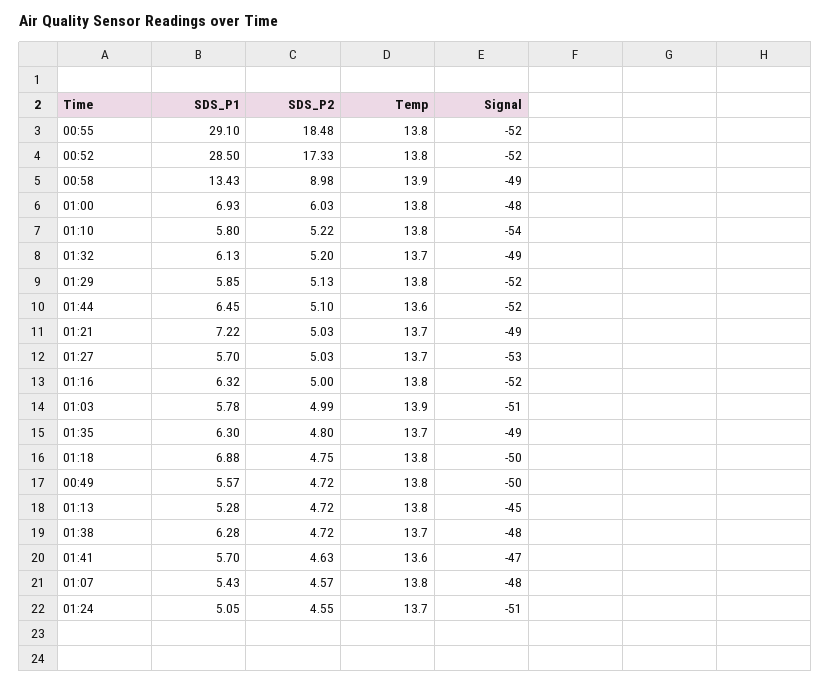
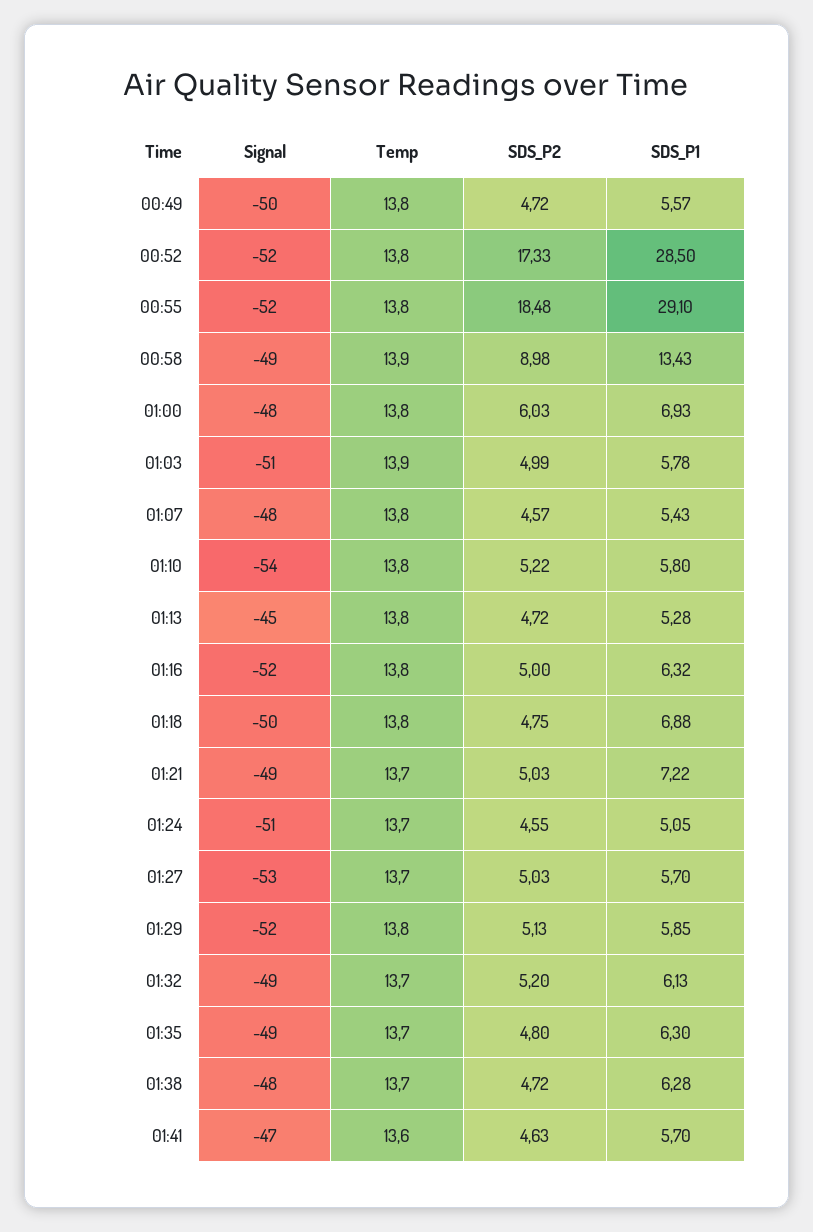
  {
    "SDS_P1": {
      "00:55": 29.1,
      "00:52": 28.5,
      "00:58": 13.43,
      "01:00": 6.93,
      "01:10": 5.8,
      "01:32": 6.13,
      "01:29": 5.85,
-     "01:44": 6.45,
      "01:21": 7.22,
      "01:27": 5.7,
      "01:16": 6.32,
      "01:03": 5.78,
      "01:35": 6.3,
      "01:18": 6.88,
      "00:49": 5.57,
      "01:13": 5.28,
      "01:38": 6.28,
      "01:41": 5.7,
      "01:07": 5.43,
      "01:24": 5.05
    },
    "SDS_P2": {
      "00:55": 18.48,
      "00:52": 17.33,
      "00:58": 8.98,
      "01:00": 6.03,
      "01:10": 5.22,
      "01:32": 5.2,
      "01:29": 5.13,
-     "01:44": 5.1,
      "01:21": 5.03,
      "01:27": 5.03,
      "01:16": 5,
      "01:03": 4.99,
      "01:35": 4.8,
      "01:18": 4.75,
      "00:49": 4.72,
      "01:13": 4.72,
      "01:38": 4.72,
      "01:41": 4.63,
      "01:07": 4.57,
      "01:24": 4.55
    },
    "Temp": {
      "00:55": 13.8,
      "00:52": 13.8,
      "00:58": 13.9,
      "01:00": 13.8,
      "01:10": 13.8,
      "01:32": 13.7,
      "01:29": 13.8,
-     "01:44": 13.6,
      "01:21": 13.7,
      "01:27": 13.7,
      "01:16": 13.8,
      "01:03": 13.9,
      "01:35": 13.7,
      "01:18": 13.8,
      "00:49": 13.8,
      "01:13": 13.8,
      "01:38": 13.7,
      "01:41": 13.6,
      "01:07": 13.8,
      "01:24": 13.7
    },
    "Signal": {
      "00:55": -52,
      "00:52": -52,
      "00:58": -49,
      "01:00": -48,
      "01:10": -54,
      "01:32": -49,
      "01:29": -52,
-     "01:44": -52,
      "01:21": -49,
      "01:27": -53,
      "01:16": -52,
      "01:03": -51,
      "01:35": -49,
      "01:18": -50,
      "00:49": -50,
      "01:13": -45,
      "01:38": -48,
      "01:41": -47,
      "01:07": -48,
      "01:24": -51
    }
  }

